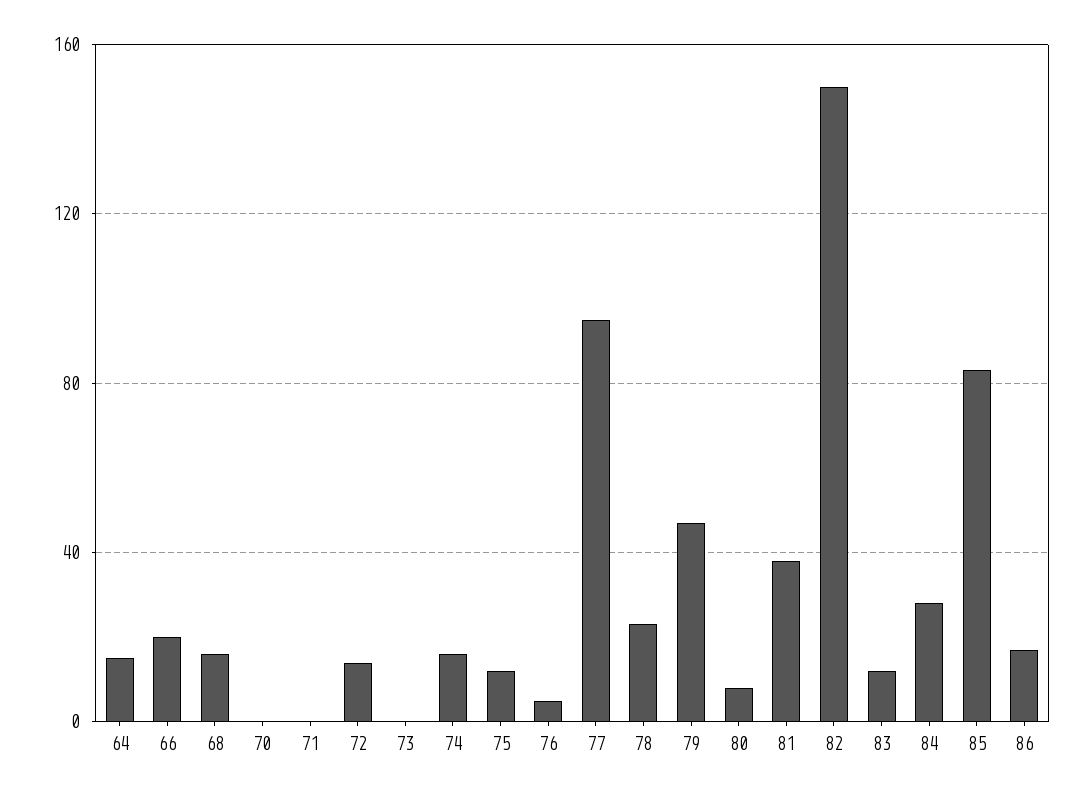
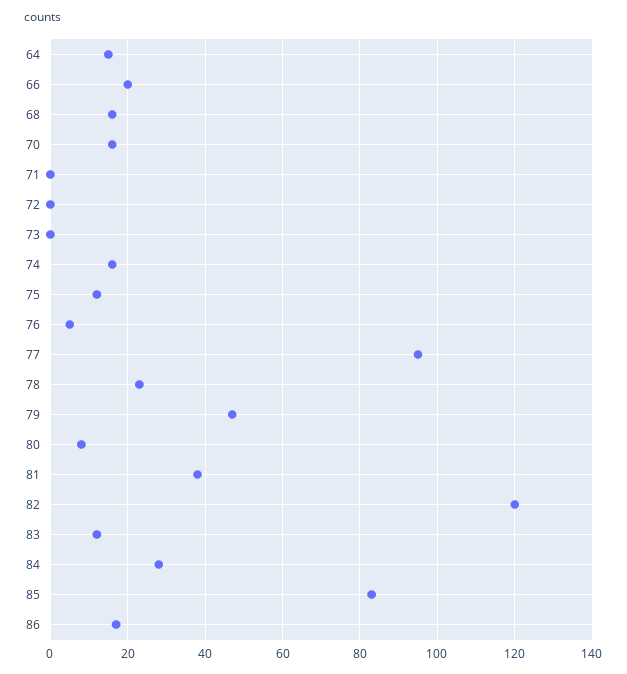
  {
    "64": 15,
    "66": 20,
    "68": 15,
-   "70": 0,
+   "70": 15,
    "71": 0,
-   "72": 15,
+   "72": 0,
    "73": 0,
    "74": 15,
    "75": 10,
    "76": 5,
    "77": 95,
    "78": 25,
    "79": 45,
    "80": 10,
    "81": 40,
-   "82": 150,
+   "82": 120,
    "83": 10,
    "84": 30,
    "85": 85,
    "86": 15
  }

